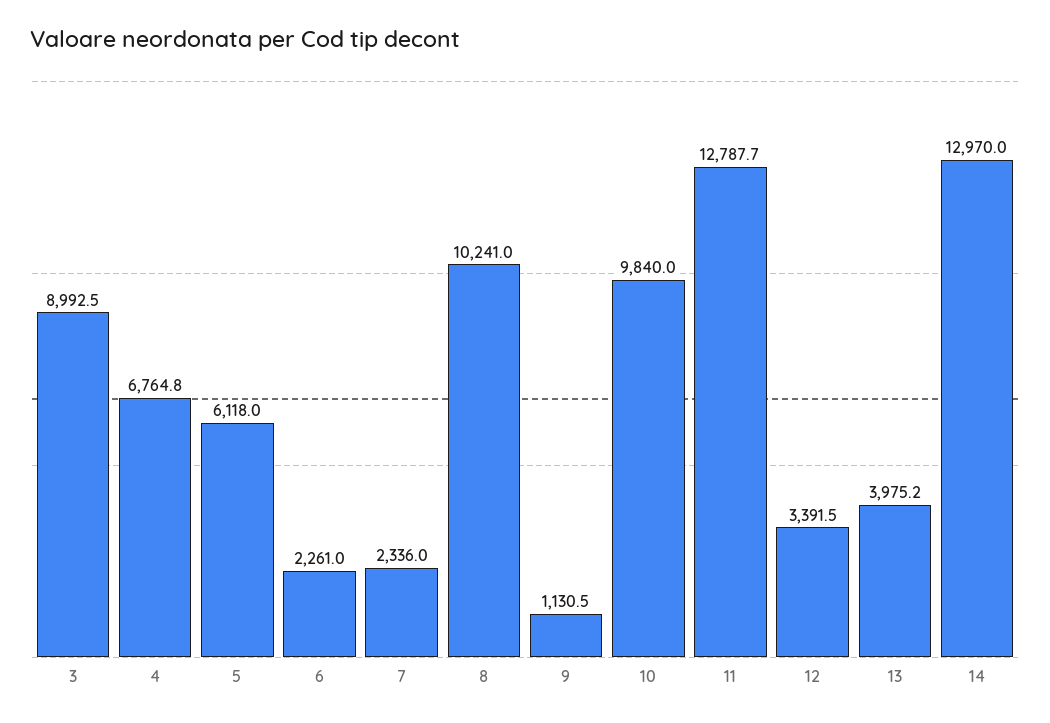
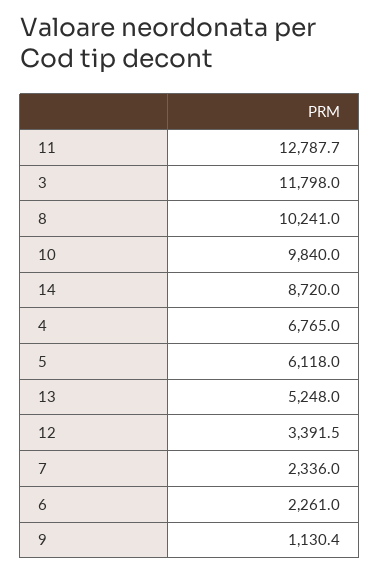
  {
-   "3": 8992.5,
+   "3": 11798,
-   "4": 6764.8,
+   "4": 6765,
    "5": 6118,
    "6": 2261,
    "7": 2336,
    "8": 10241,
-   "9": 1130.5,
+   "9": 1130.4,
    "10": 9840,
    "11": 12787.7,
    "12": 3391.5,
-   "13": 3975.2,
+   "13": 5248,
-   "14": 12970
+   "14": 8720
  }

